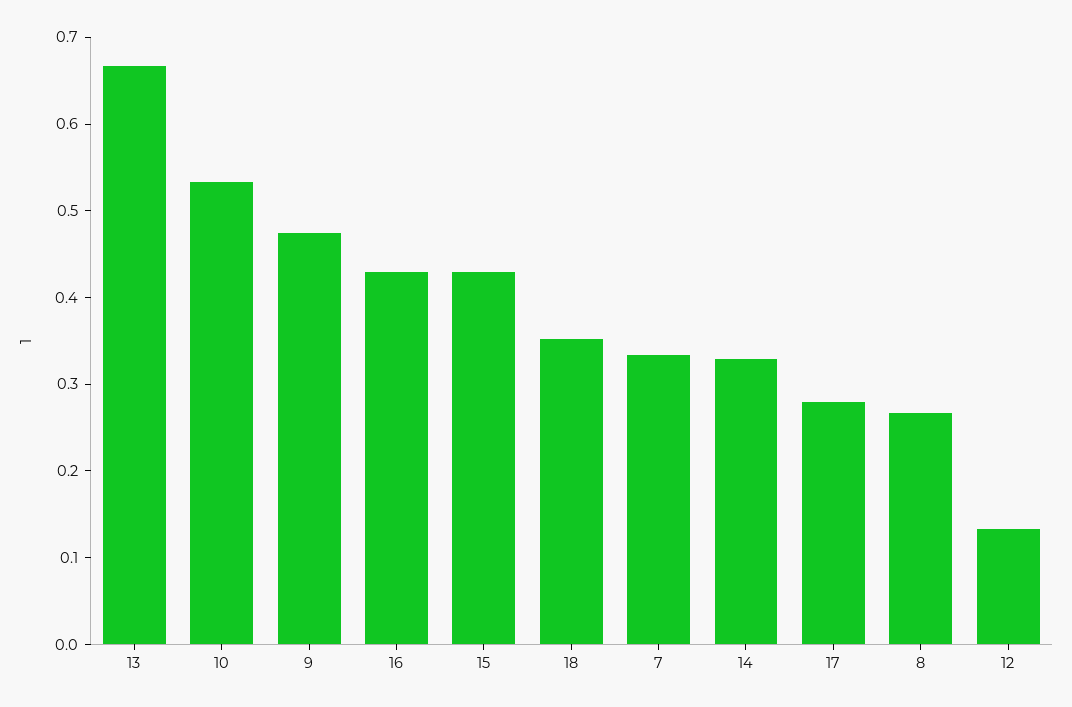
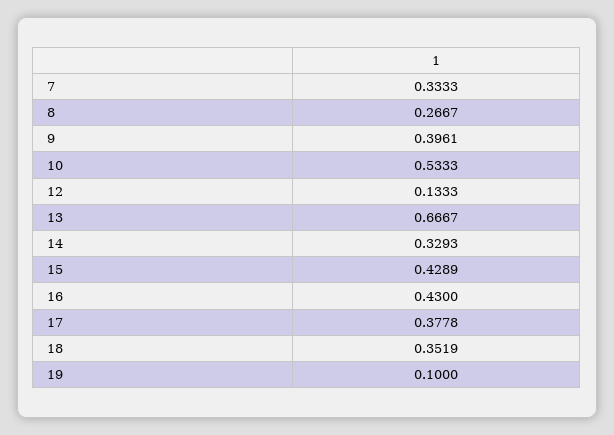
  {
    "13": 0.6667,
    "10": 0.5333,
-   "9": 0.48,
+   "9": 0.3961,
    "16": 0.43,
    "15": 0.4289,
    "18": 0.3519,
    "7": 0.3333,
    "14": 0.3293,
-   "17": 0.28,
+   "17": 0.3778,
    "8": 0.2667,
-   "12": 0.1333
+   "12": 0.1333,
+   "19": 0.1
  }

